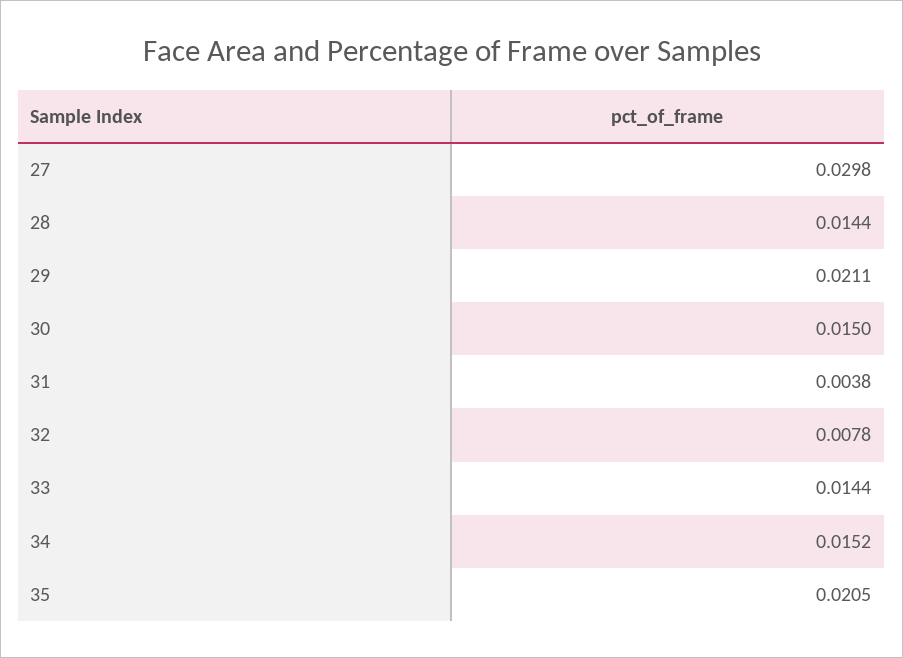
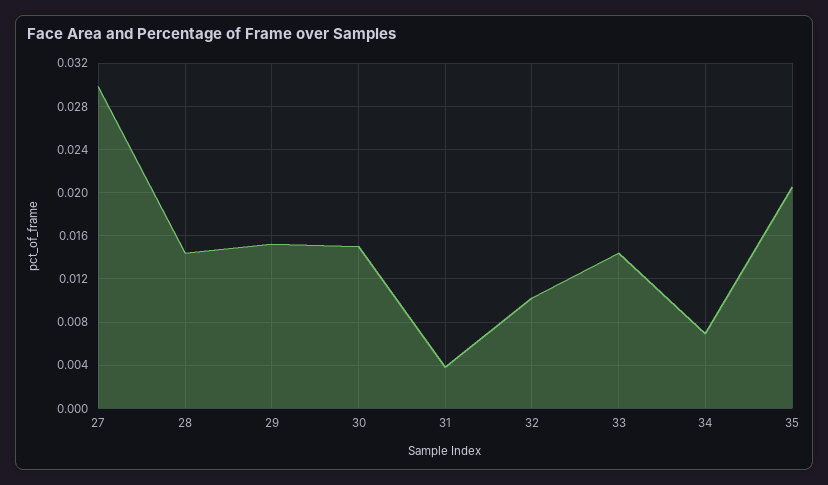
  {
    "27": 0.0298,
    "28": 0.0144,
-   "29": 0.0211,
+   "29": 0.015,
    "30": 0.015,
    "31": 0.0038,
-   "32": 0.0078,
+   "32": 0.01,
    "33": 0.0144,
-   "34": 0.0152,
+   "34": 0.007,
    "35": 0.0205
  }

